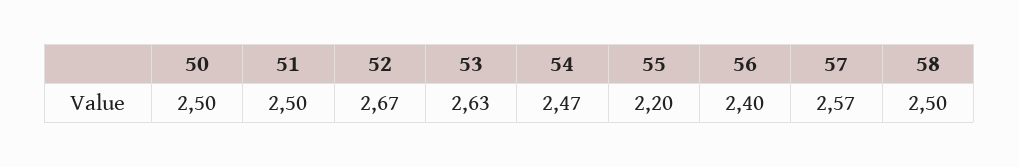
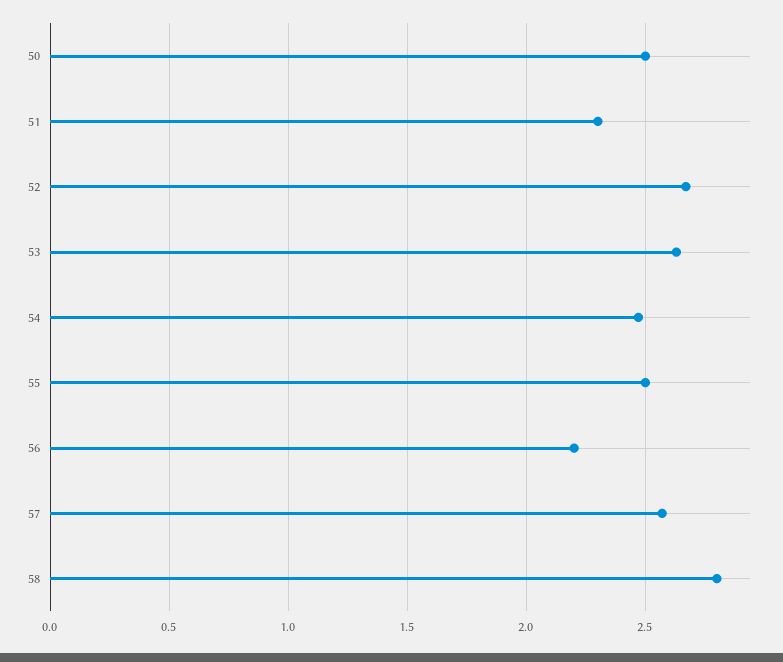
  {
    "50": 2.5,
-   "51": 2.5,
+   "51": 2.3,
    "52": 2.67,
    "53": 2.63,
    "54": 2.47,
-   "55": 2.2,
+   "55": 2.5,
-   "56": 2.4,
+   "56": 2.2,
    "57": 2.57,
-   "58": 2.5
+   "58": 2.8
  }

